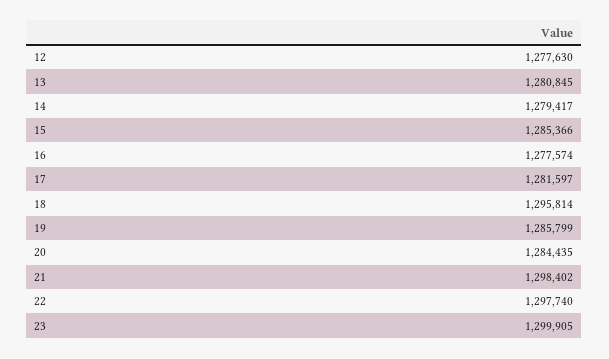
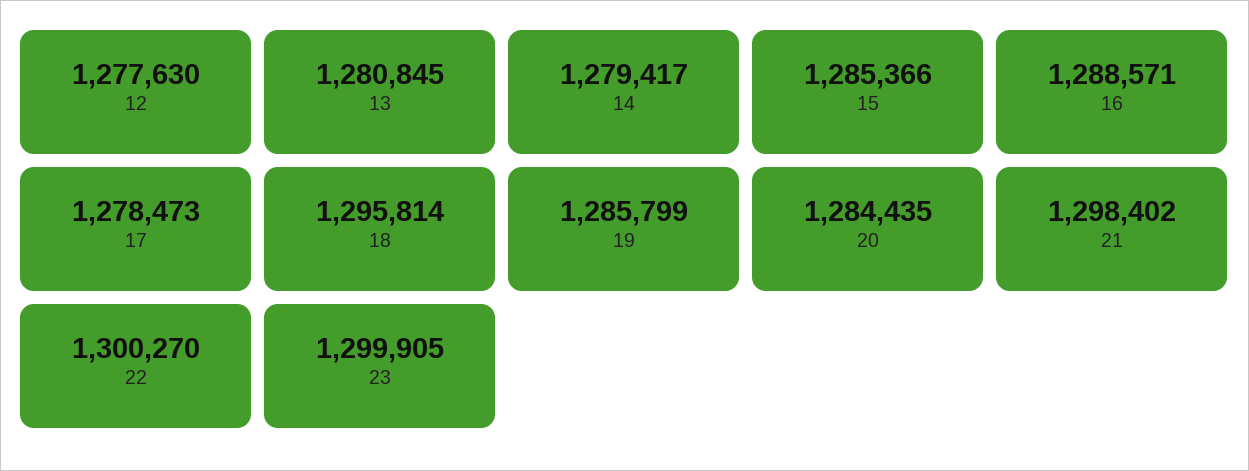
  {
    "12": 1277630,
    "13": 1280845,
    "14": 1279417,
    "15": 1285366,
-   "16": 1277574,
+   "16": 1288571,
-   "17": 1281597,
+   "17": 1278473,
    "18": 1295814,
    "19": 1285799,
    "20": 1284435,
    "21": 1298402,
-   "22": 1297740,
+   "22": 1300270,
    "23": 1299905
  }

